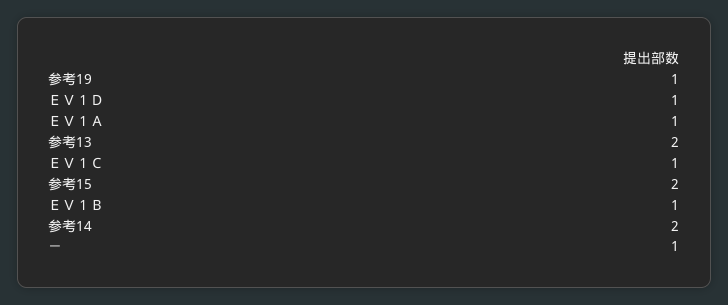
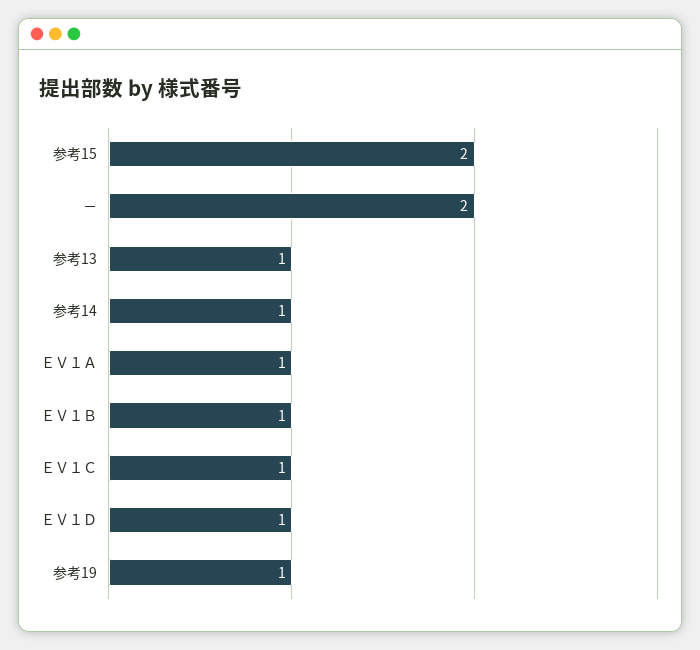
  {
    "参考19": 1,
    "ＥＶ１Ｄ": 1,
    "ＥＶ１Ａ": 1,
-   "参考13": 2,
+   "参考13": 1,
    "ＥＶ１Ｃ": 1,
    "参考15": 2,
    "ＥＶ１Ｂ": 1,
-   "参考14": 2,
+   "参考14": 1,
-   "－": 1
+   "－": 2
  }

